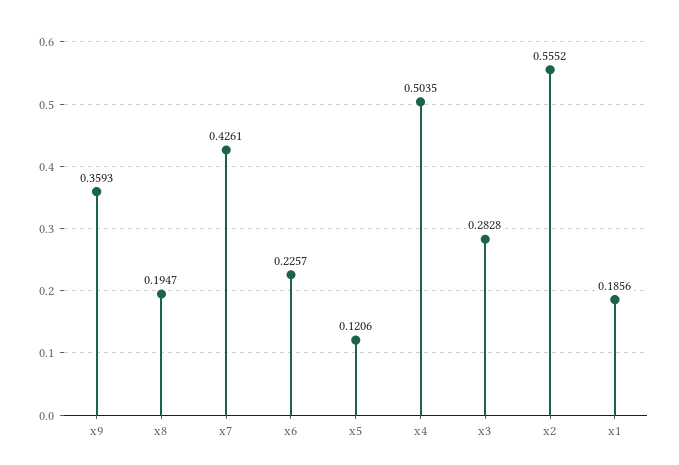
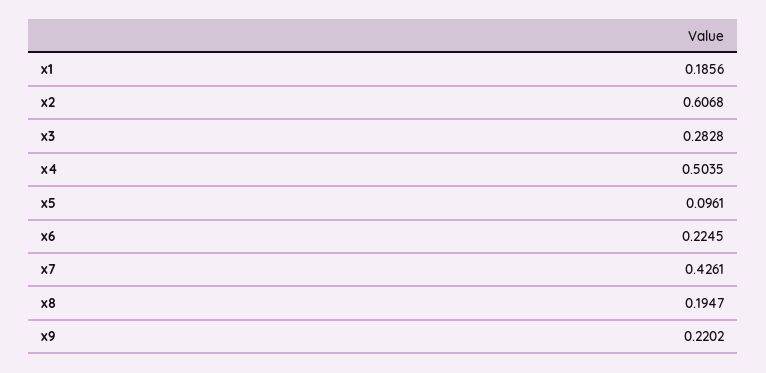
  {
-   "x9": 0.3593,
+   "x9": 0.2202,
    "x8": 0.1947,
    "x7": 0.4261,
-   "x6": 0.2257,
+   "x6": 0.2245,
-   "x5": 0.1206,
+   "x5": 0.0961,
    "x4": 0.5035,
    "x3": 0.2828,
-   "x2": 0.5552,
+   "x2": 0.6068,
    "x1": 0.1856
  }

